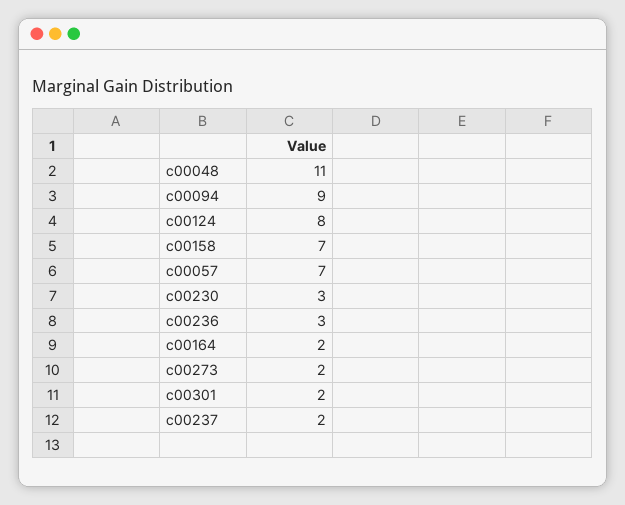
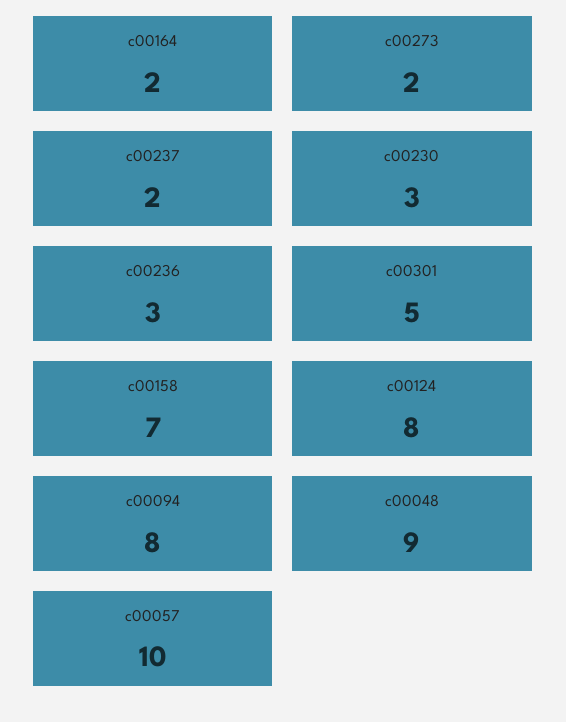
  {
-   "c00048": 11,
+   "c00048": 9,
-   "c00094": 9,
+   "c00094": 8,
    "c00124": 8,
    "c00158": 7,
-   "c00057": 7,
+   "c00057": 10,
    "c00230": 3,
    "c00236": 3,
    "c00164": 2,
    "c00273": 2,
-   "c00301": 2,
+   "c00301": 5,
    "c00237": 2
  }

